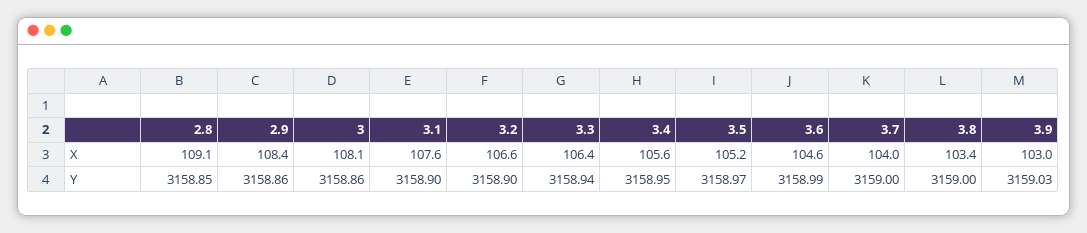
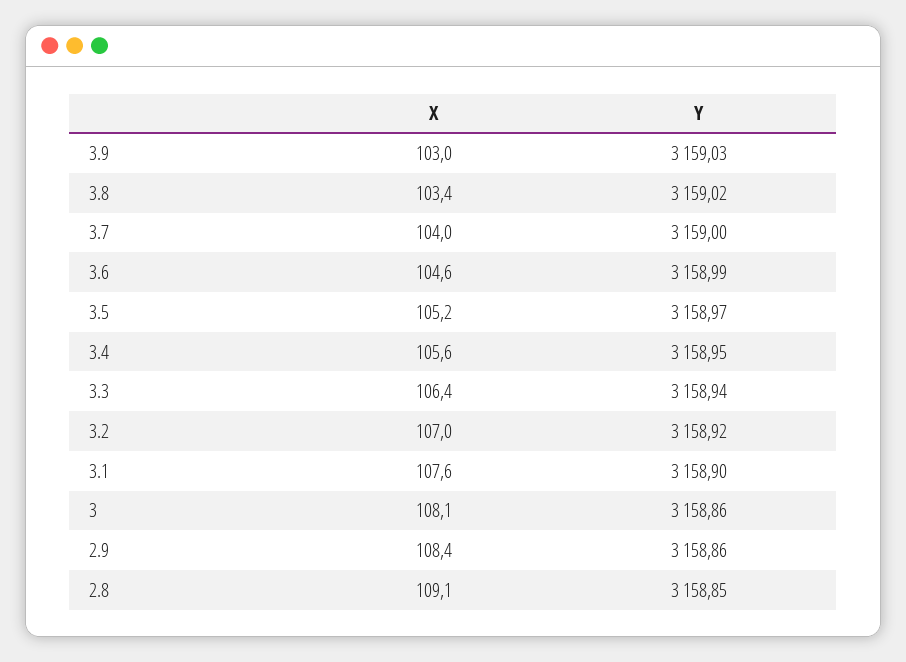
  {
    "2.8": {
      "X": 109.1,
      "Y": 3158.85
    },
    "2.9": {
      "X": 108.4,
      "Y": 3158.86
    },
    "3": {
      "X": 108.1,
      "Y": 3158.86
    },
    "3.1": {
      "X": 107.6,
      "Y": 3158.9
    },
    "3.2": {
-     "X": 106.6,
+     "X": 107,
-     "Y": 3158.9
+     "Y": 3158.92
    },
    "3.3": {
      "X": 106.4,
      "Y": 3158.94
    },
    "3.4": {
      "X": 105.6,
      "Y": 3158.95
    },
    "3.5": {
      "X": 105.2,
      "Y": 3158.97
    },
    "3.6": {
      "X": 104.6,
      "Y": 3158.99
    },
    "3.7": {
      "X": 104,
      "Y": 3159
    },
    "3.8": {
      "X": 103.4,
-     "Y": 3159
+     "Y": 3159.02
    },
    "3.9": {
      "X": 103,
      "Y": 3159.03
    }
  }

